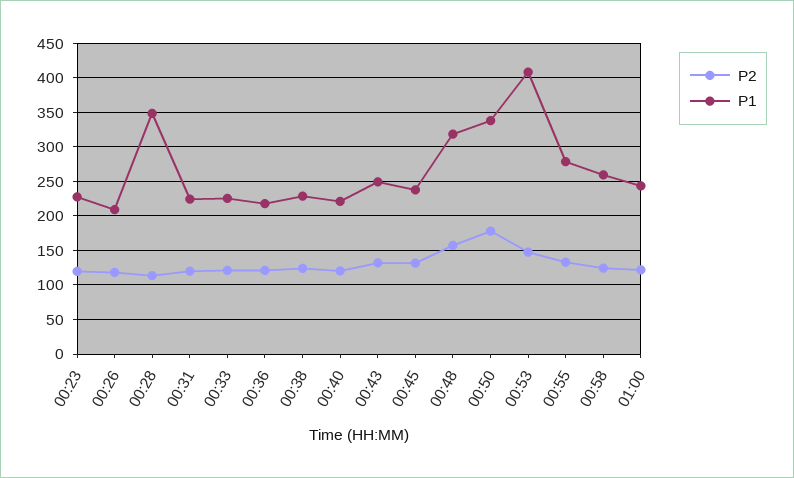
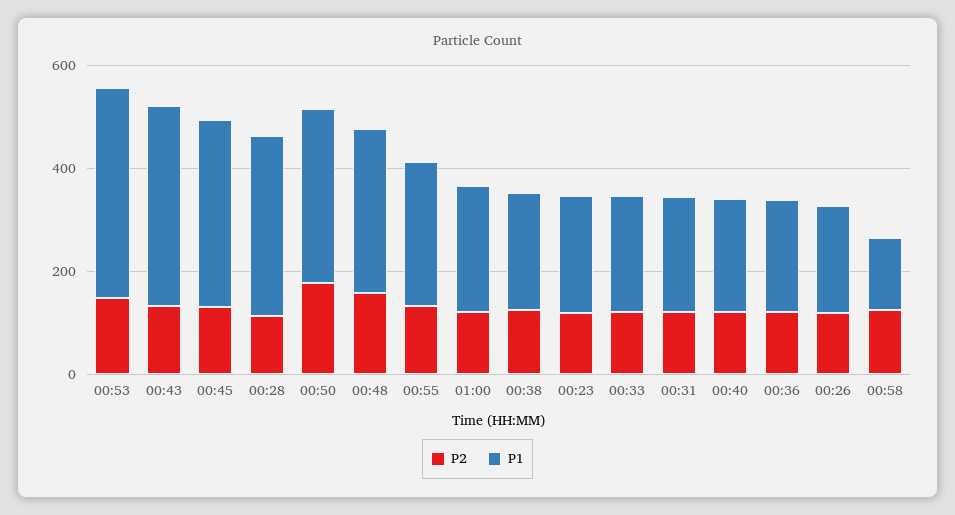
  {
    "P2": {
      "00:23": 120,
      "00:26": 120,
      "00:28": 110,
      "00:31": 120,
      "00:33": 120,
      "00:36": 120,
      "00:38": 120,
      "00:40": 120,
      "00:43": 130,
      "00:45": 130,
      "00:48": 160,
      "00:50": 180,
      "00:53": 150,
      "00:55": 130,
      "00:58": 120,
      "01:00": 120
    },
    "P1": {
      "00:23": 230,
      "00:26": 210,
      "00:28": 350,
      "00:31": 220,
      "00:33": 230,
      "00:36": 220,
      "00:38": 230,
      "00:40": 220,
-     "00:43": 250,
+     "00:43": 400,
-     "00:45": 240,
+     "00:45": 350,
      "00:48": 320,
      "00:50": 340,
      "00:53": 410,
      "00:55": 280,
-     "00:58": 260,
+     "00:58": 150,
      "01:00": 240
    }
  }

